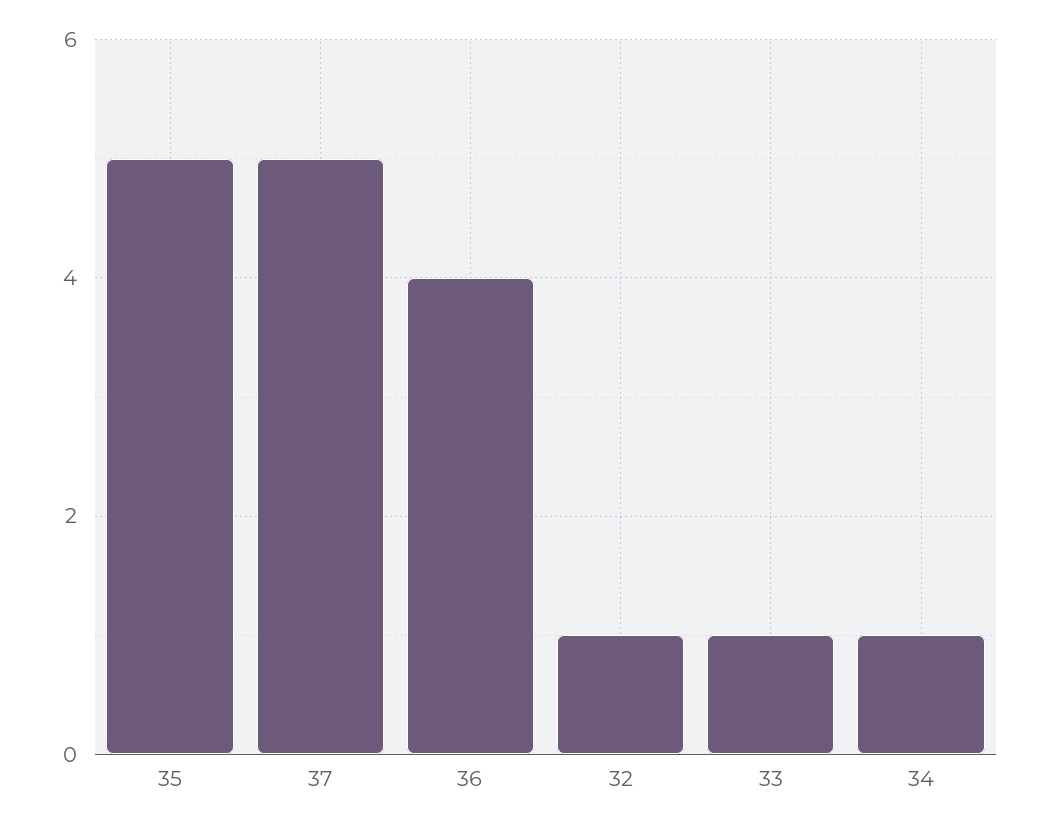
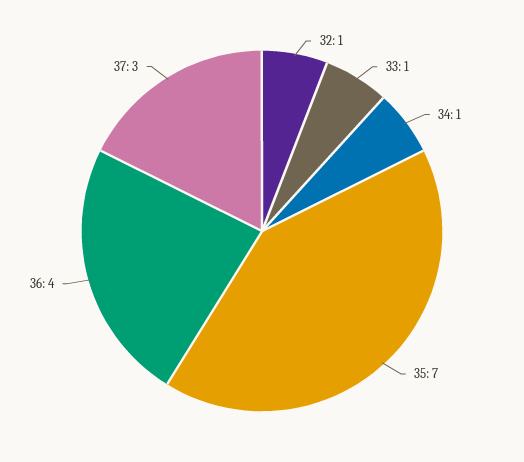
  {
-   "35": 5,
+   "35": 7,
-   "37": 5,
+   "37": 3,
    "36": 4,
    "32": 1,
    "33": 1,
    "34": 1
  }

